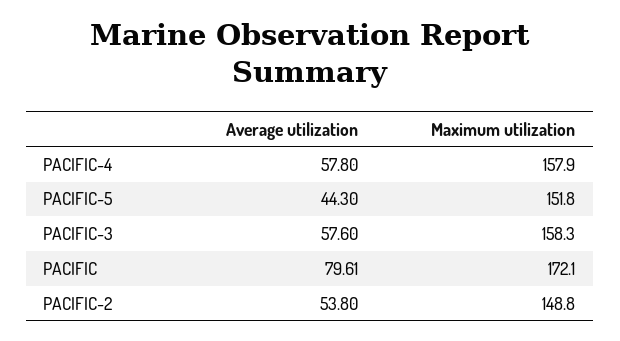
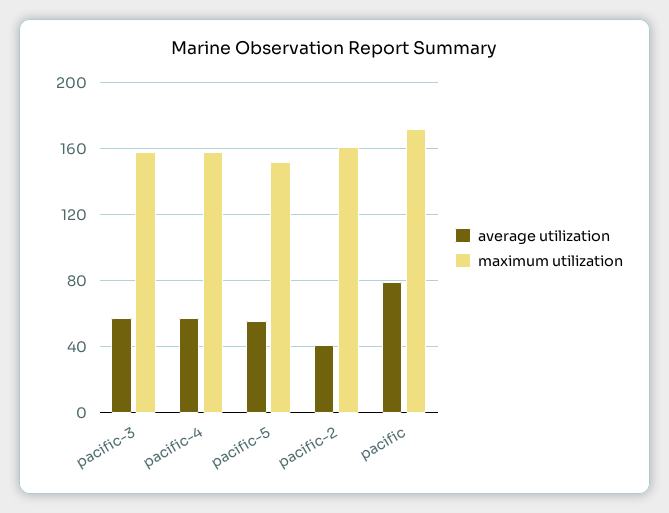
  {
    "Average utilization": {
      "PACIFIC-4": 57.8,
-     "PACIFIC-5": 44.3,
+     "PACIFIC-5": 55,
      "PACIFIC-3": 57.6,
      "PACIFIC": 79.61,
-     "PACIFIC-2": 53.8
+     "PACIFIC-2": 40
    },
    "Maximum utilization": {
      "PACIFIC-4": 157.9,
      "PACIFIC-5": 151.8,
      "PACIFIC-3": 158.3,
      "PACIFIC": 172.1,
-     "PACIFIC-2": 148.8
+     "PACIFIC-2": 160
    }
  }

